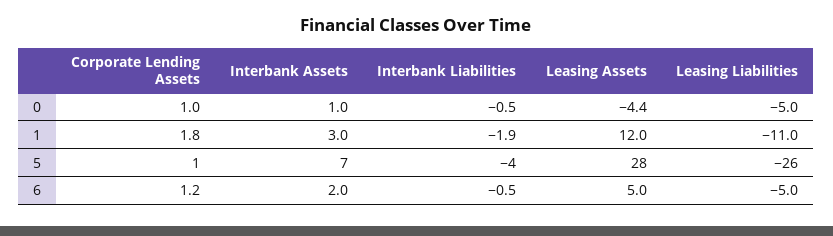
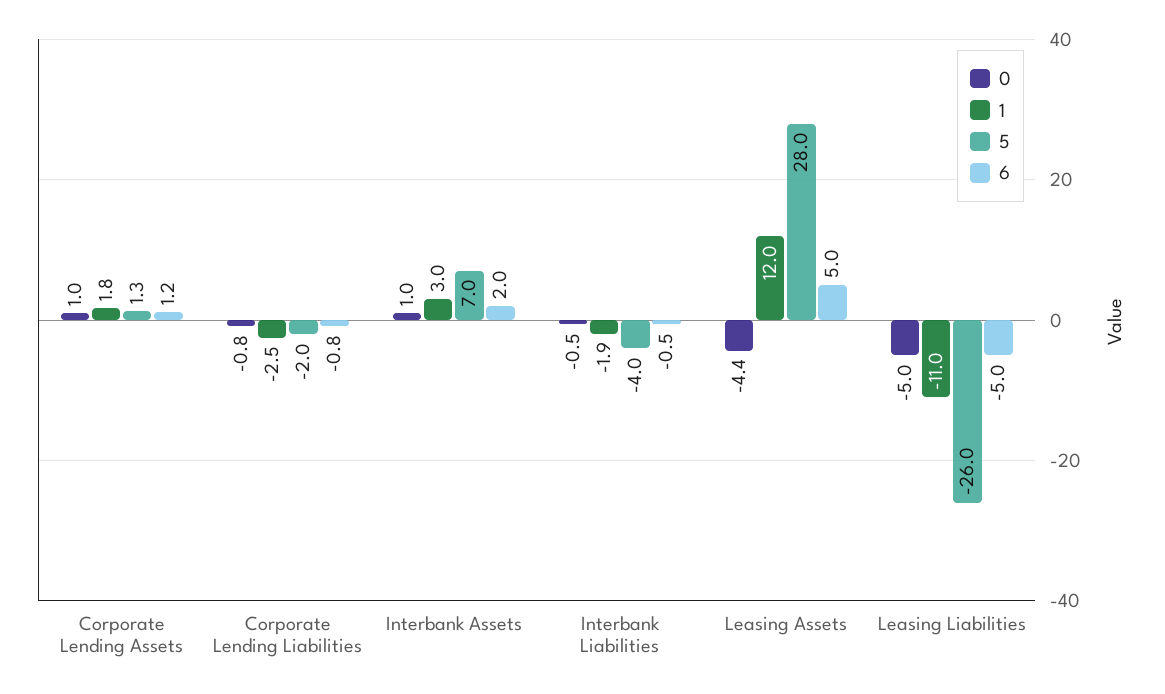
  {
    "0": {
      "Corporate Lending Assets": 1,
      "Interbank Assets": 1,
      "Interbank Liabilities": -0.5,
      "Leasing Assets": -4.4,
-     "Leasing Liabilities": -5
+     "Leasing Liabilities": -5,
+     "Corporate Lending Liabilities": -0.8
    },
    "1": {
      "Corporate Lending Assets": 1.8,
      "Interbank Assets": 3,
      "Interbank Liabilities": -1.9,
      "Leasing Assets": 12,
-     "Leasing Liabilities": -11
+     "Leasing Liabilities": -11,
+     "Corporate Lending Liabilities": -2.5
    },
    "5": {
      "Corporate Lending Assets": 1.3,
      "Interbank Assets": 7,
      "Interbank Liabilities": -4,
      "Leasing Assets": 28,
-     "Leasing Liabilities": -26
+     "Leasing Liabilities": -26,
+     "Corporate Lending Liabilities": -2
    },
    "6": {
      "Corporate Lending Assets": 1.2,
      "Interbank Assets": 2,
      "Interbank Liabilities": -0.5,
      "Leasing Assets": 5,
-     "Leasing Liabilities": -5
+     "Leasing Liabilities": -5,
+     "Corporate Lending Liabilities": -0.8
    }
  }

